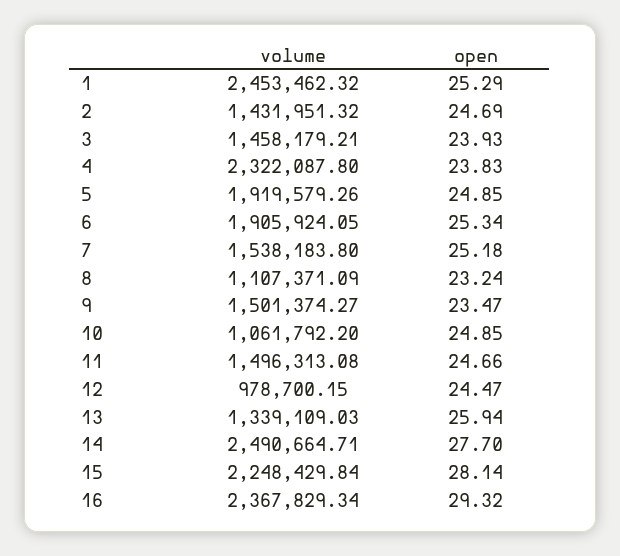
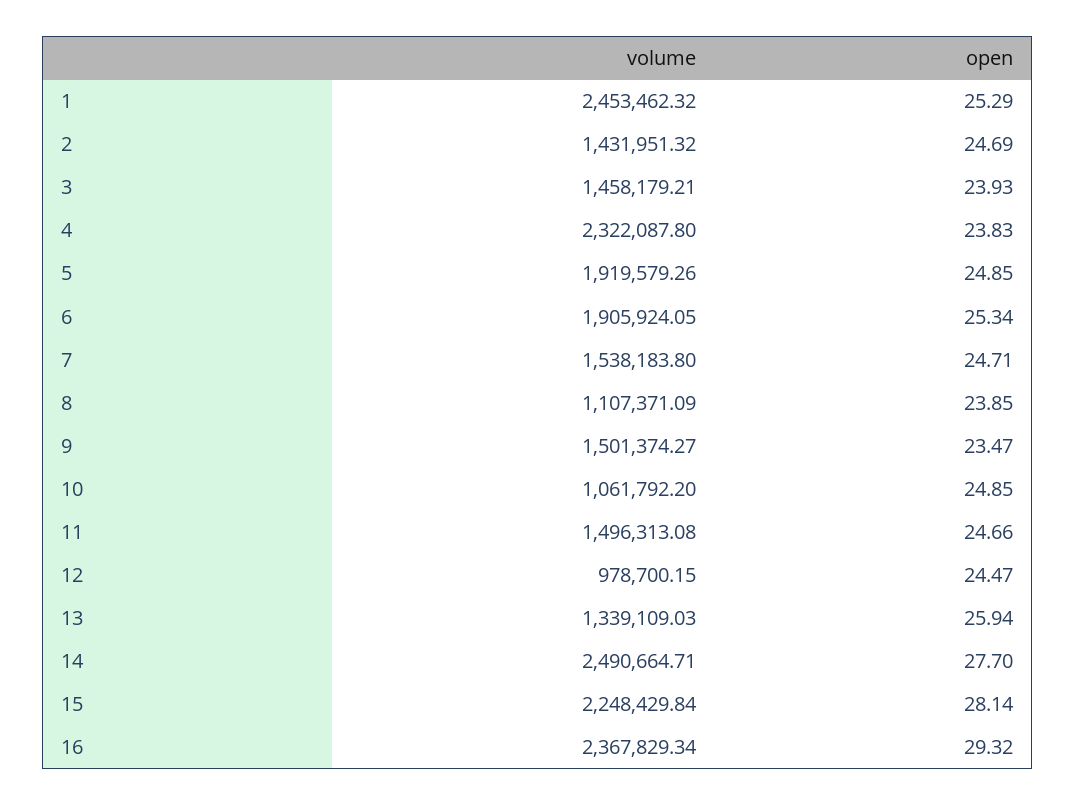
  {
    "volume": {
      "1": 2453462.32,
      "2": 1431951.32,
      "3": 1458179.21,
      "4": 2322087.8,
      "5": 1919579.26,
      "6": 1905924.05,
      "7": 1538183.8,
      "8": 1107371.09,
      "9": 1501374.27,
      "10": 1061792.2,
      "11": 1496313.08,
      "12": 978700.15,
      "13": 1339109.03,
      "14": 2490664.71,
      "15": 2248429.84,
      "16": 2367829.34
    },
    "open": {
      "1": 25.29,
      "2": 24.69,
      "3": 23.93,
      "4": 23.83,
      "5": 24.85,
      "6": 25.34,
-     "7": 25.18,
+     "7": 24.71,
-     "8": 23.24,
+     "8": 23.85,
      "9": 23.47,
      "10": 24.85,
      "11": 24.66,
      "12": 24.47,
      "13": 25.94,
      "14": 27.7,
      "15": 28.14,
      "16": 29.32
    }
  }

